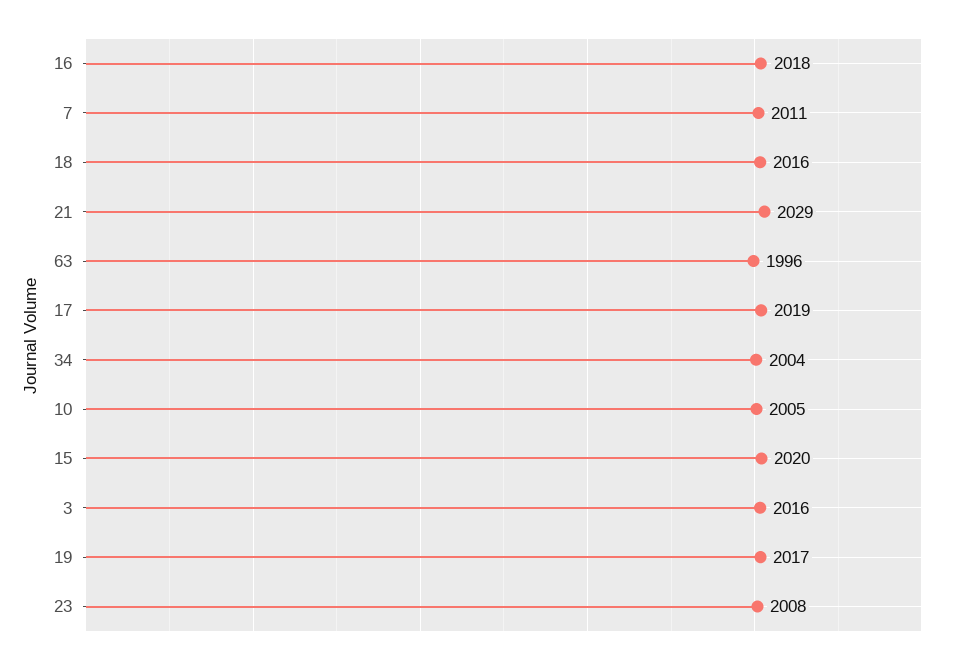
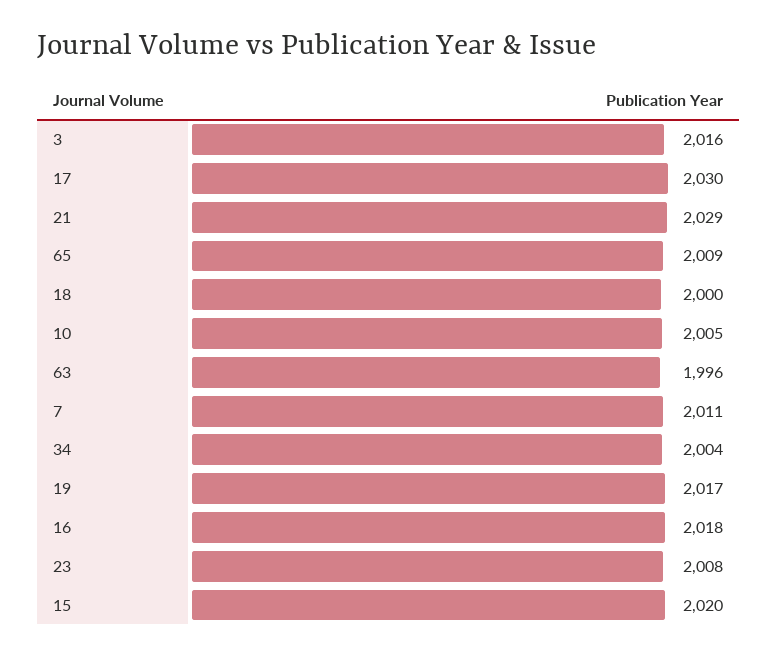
  {
    "16": 2018,
    "7": 2011,
-   "18": 2016,
+   "18": 2000,
    "21": 2029,
    "63": 1996,
-   "17": 2019,
+   "17": 2030,
    "34": 2004,
    "10": 2005,
    "15": 2020,
    "3": 2016,
    "19": 2017,
-   "23": 2008
+   "23": 2008,
+   "65": 2009
  }

